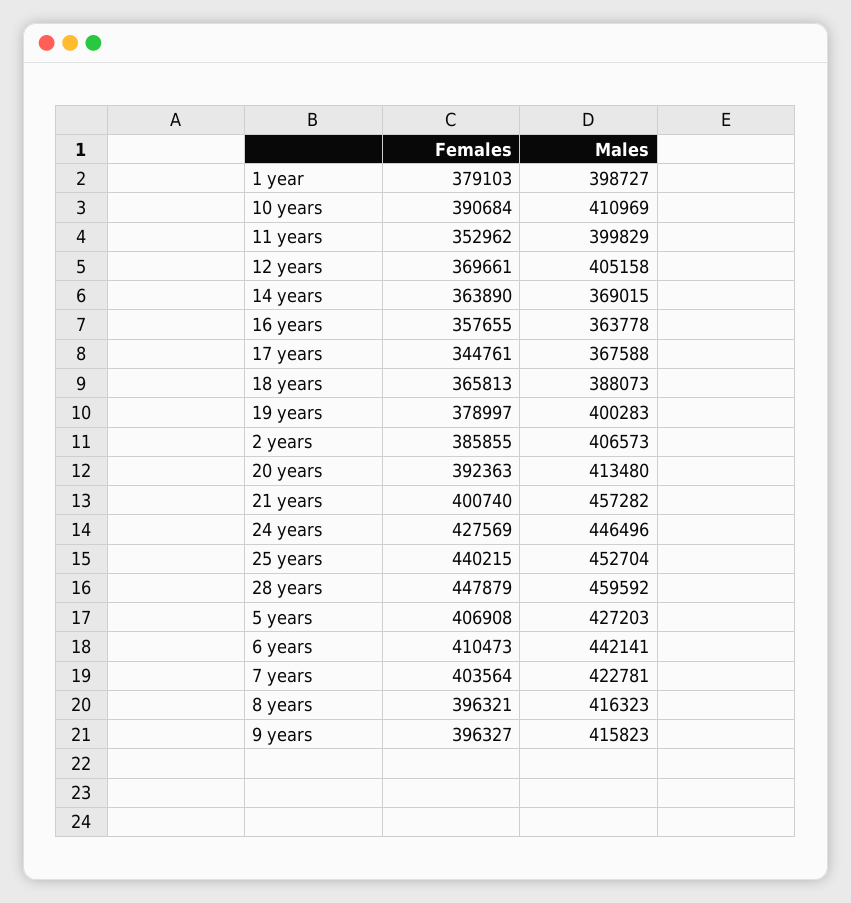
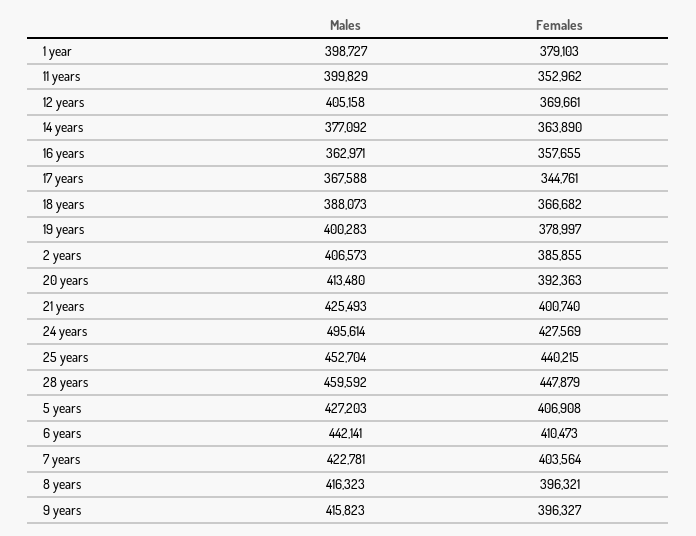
  {
    "Females": {
      "1 year": 379103,
-     "10 years": 390684,
      "11 years": 352962,
      "12 years": 369661,
      "14 years": 363890,
      "16 years": 357655,
      "17 years": 344761,
-     "18 years": 365813,
+     "18 years": 366682,
      "19 years": 378997,
      "2 years": 385855,
      "20 years": 392363,
      "21 years": 400740,
      "24 years": 427569,
      "25 years": 440215,
      "28 years": 447879,
      "5 years": 406908,
      "6 years": 410473,
      "7 years": 403564,
      "8 years": 396321,
      "9 years": 396327
    },
    "Males": {
      "1 year": 398727,
-     "10 years": 410969,
      "11 years": 399829,
      "12 years": 405158,
-     "14 years": 369015,
+     "14 years": 377092,
-     "16 years": 363778,
+     "16 years": 362971,
      "17 years": 367588,
      "18 years": 388073,
      "19 years": 400283,
      "2 years": 406573,
      "20 years": 413480,
-     "21 years": 457282,
+     "21 years": 425493,
-     "24 years": 446496,
+     "24 years": 495614,
      "25 years": 452704,
      "28 years": 459592,
      "5 years": 427203,
      "6 years": 442141,
      "7 years": 422781,
      "8 years": 416323,
      "9 years": 415823
    }
  }

